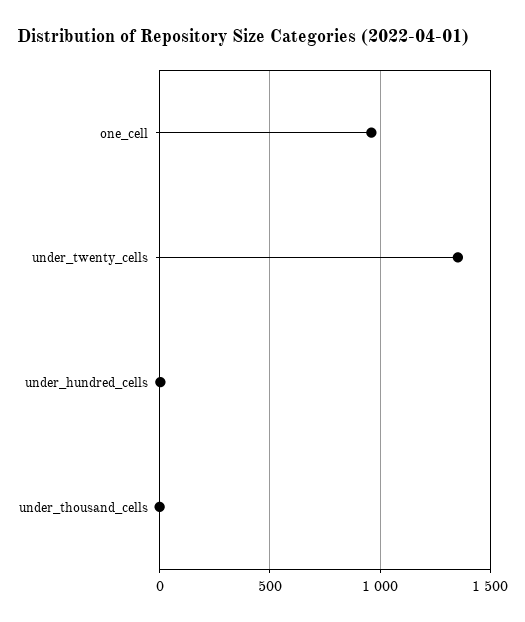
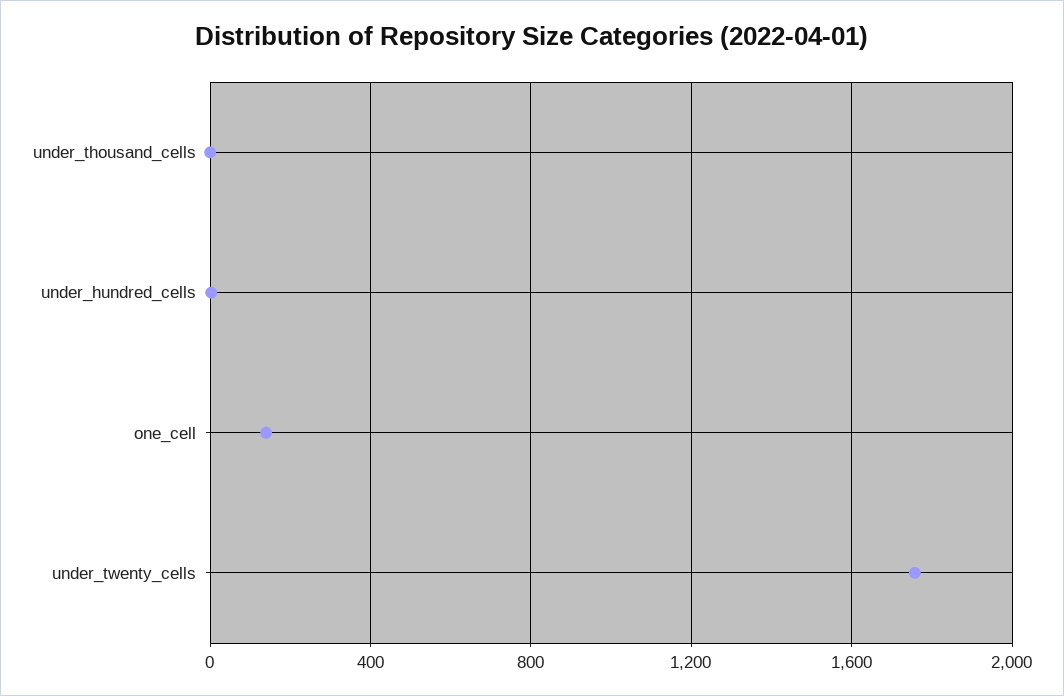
  {
-   "one_cell": 950,
+   "one_cell": 150,
-   "under_twenty_cells": 1350,
+   "under_twenty_cells": 1750,
    "under_hundred_cells": 0,
    "under_thousand_cells": 0
  }

